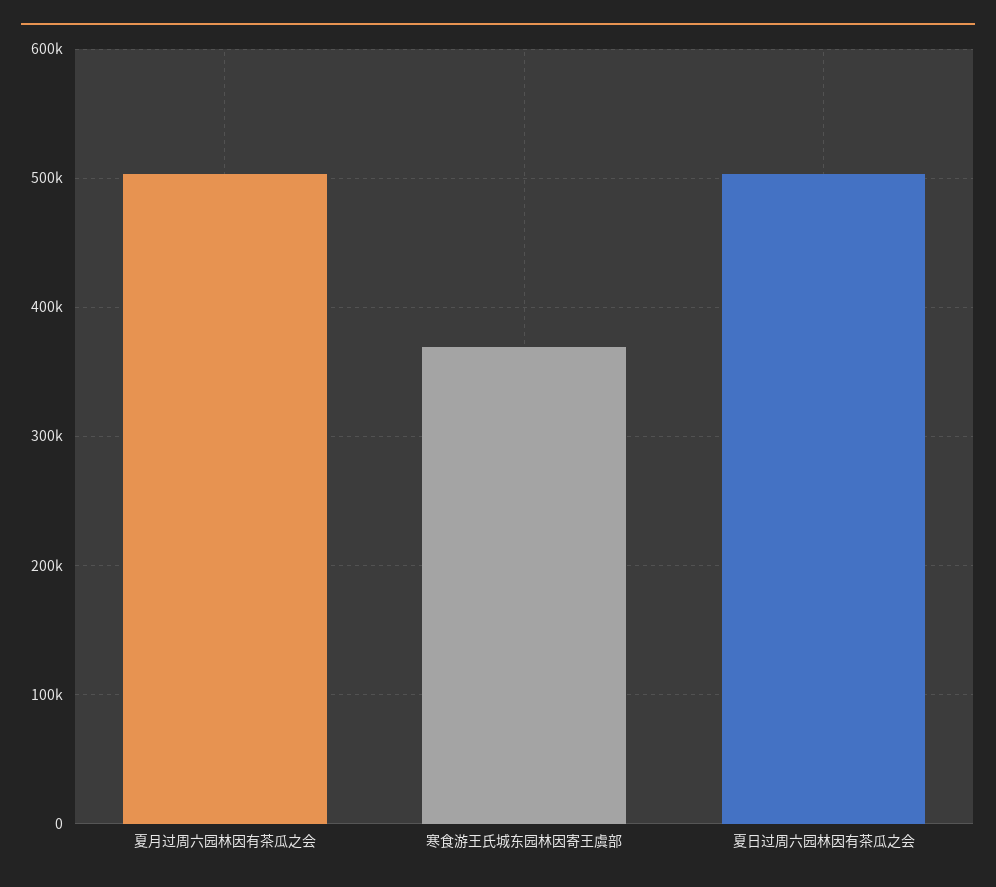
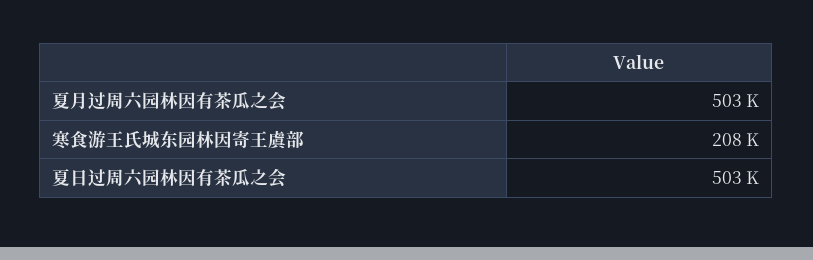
  {
    "夏月过周六园林因有茶瓜之会": 503000,
-   "寒食游王氏城东园林因寄王虞部": 370000,
+   "寒食游王氏城东园林因寄王虞部": 208000,
    "夏日过周六园林因有茶瓜之会": 503000
  }

